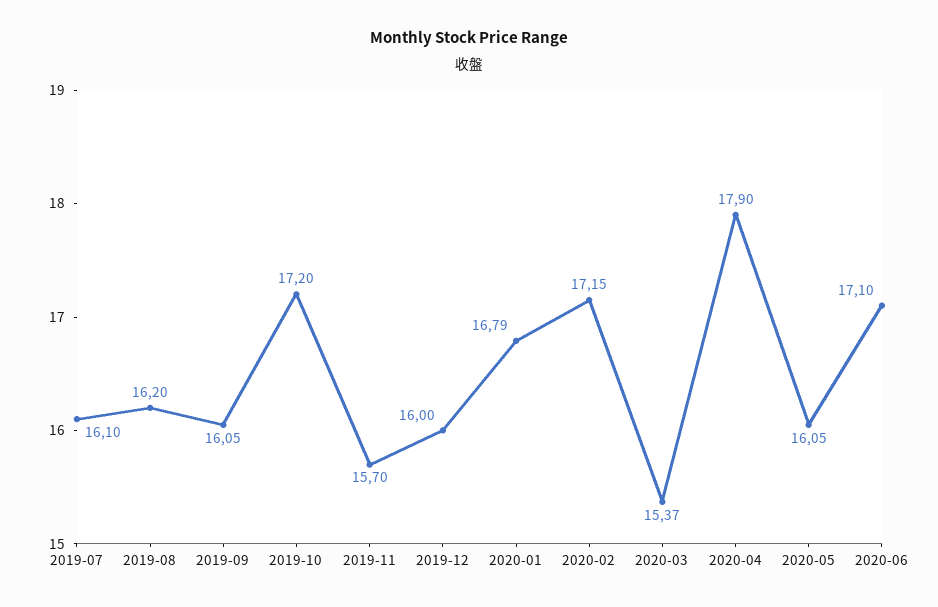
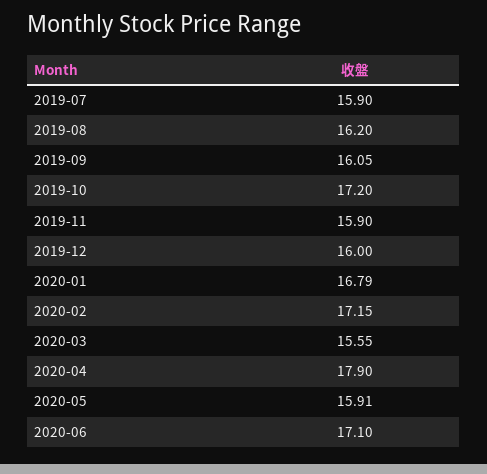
  {
-   "2019-07": 16.1,
+   "2019-07": 15.9,
    "2019-08": 16.2,
    "2019-09": 16.05,
    "2019-10": 17.2,
-   "2019-11": 15.7,
+   "2019-11": 15.9,
    "2019-12": 16,
    "2020-01": 16.79,
    "2020-02": 17.15,
-   "2020-03": 15.37,
+   "2020-03": 15.55,
    "2020-04": 17.9,
-   "2020-05": 16.05,
+   "2020-05": 15.91,
    "2020-06": 17.1
  }

